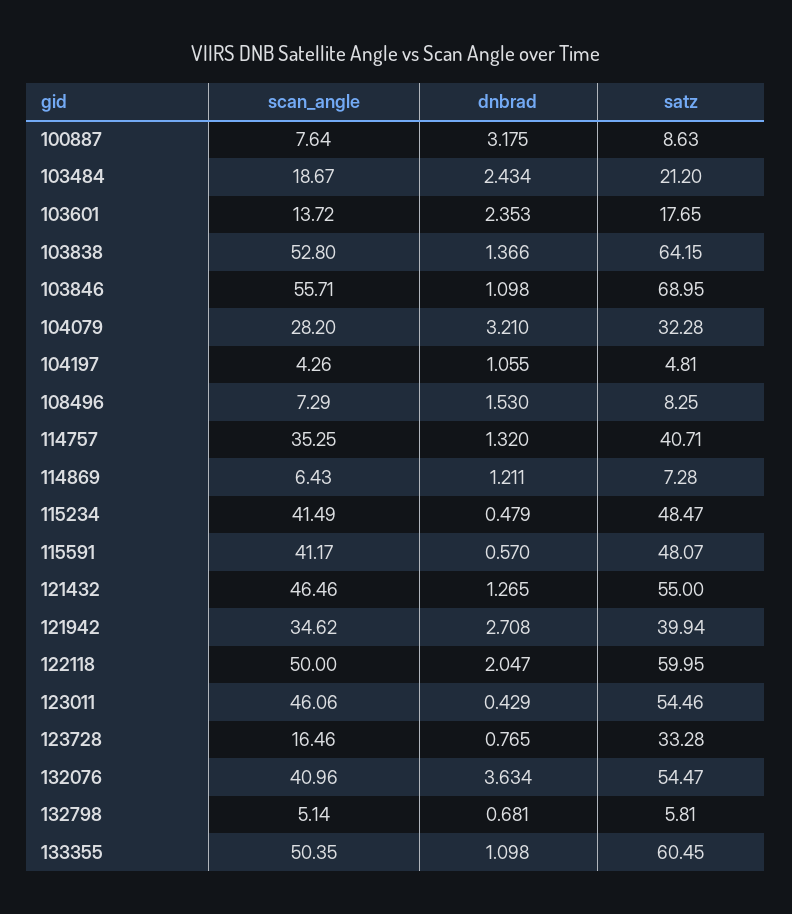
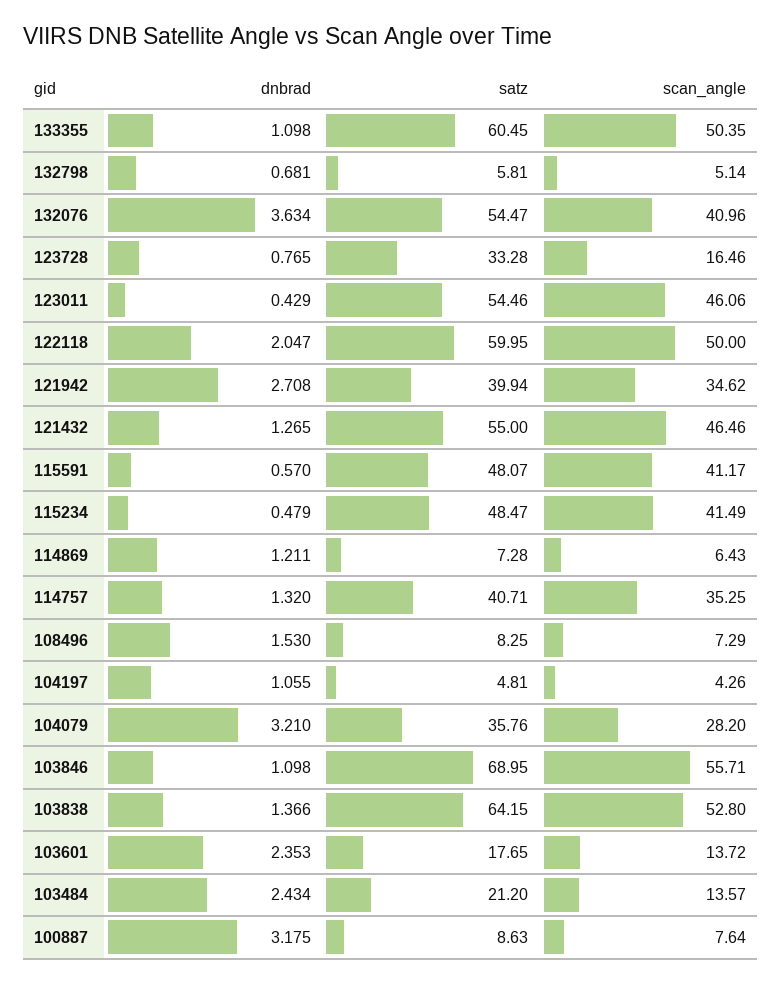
  {
    "scan_angle": {
      "100887": 7.64,
-     "103484": 18.67,
+     "103484": 13.57,
      "103601": 13.72,
      "103838": 52.8,
      "103846": 55.71,
      "104079": 28.2,
      "104197": 4.26,
      "108496": 7.29,
      "114757": 35.25,
      "114869": 6.43,
      "115234": 41.49,
      "115591": 41.17,
      "121432": 46.46,
      "121942": 34.62,
      "122118": 50,
      "123011": 46.06,
      "123728": 16.46,
      "132076": 40.96,
      "132798": 5.14,
      "133355": 50.35
    },
    "dnbrad": {
      "100887": 3.175,
      "103484": 2.434,
      "103601": 2.353,
      "103838": 1.366,
      "103846": 1.098,
      "104079": 3.21,
      "104197": 1.055,
      "108496": 1.53,
      "114757": 1.32,
      "114869": 1.211,
      "115234": 0.479,
      "115591": 0.57,
      "121432": 1.265,
      "121942": 2.708,
      "122118": 2.047,
      "123011": 0.429,
      "123728": 0.765,
      "132076": 3.634,
      "132798": 0.681,
      "133355": 1.098
    },
    "satz": {
      "100887": 8.63,
      "103484": 21.2,
      "103601": 17.65,
      "103838": 64.15,
      "103846": 68.95,
-     "104079": 32.28,
+     "104079": 35.76,
      "104197": 4.81,
      "108496": 8.25,
      "114757": 40.71,
      "114869": 7.28,
      "115234": 48.47,
      "115591": 48.07,
      "121432": 55,
      "121942": 39.94,
      "122118": 59.95,
      "123011": 54.46,
      "123728": 33.28,
      "132076": 54.47,
      "132798": 5.81,
      "133355": 60.45
    }
  }

